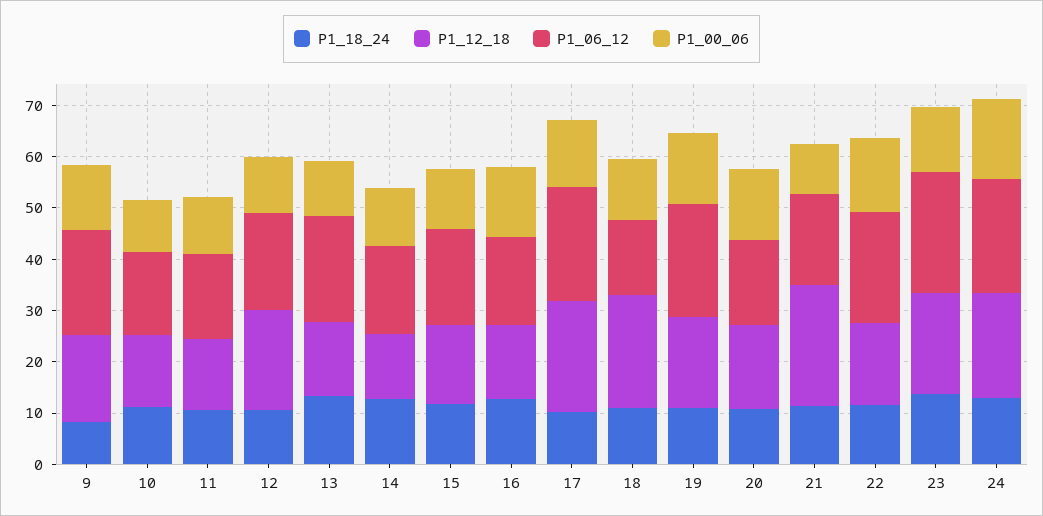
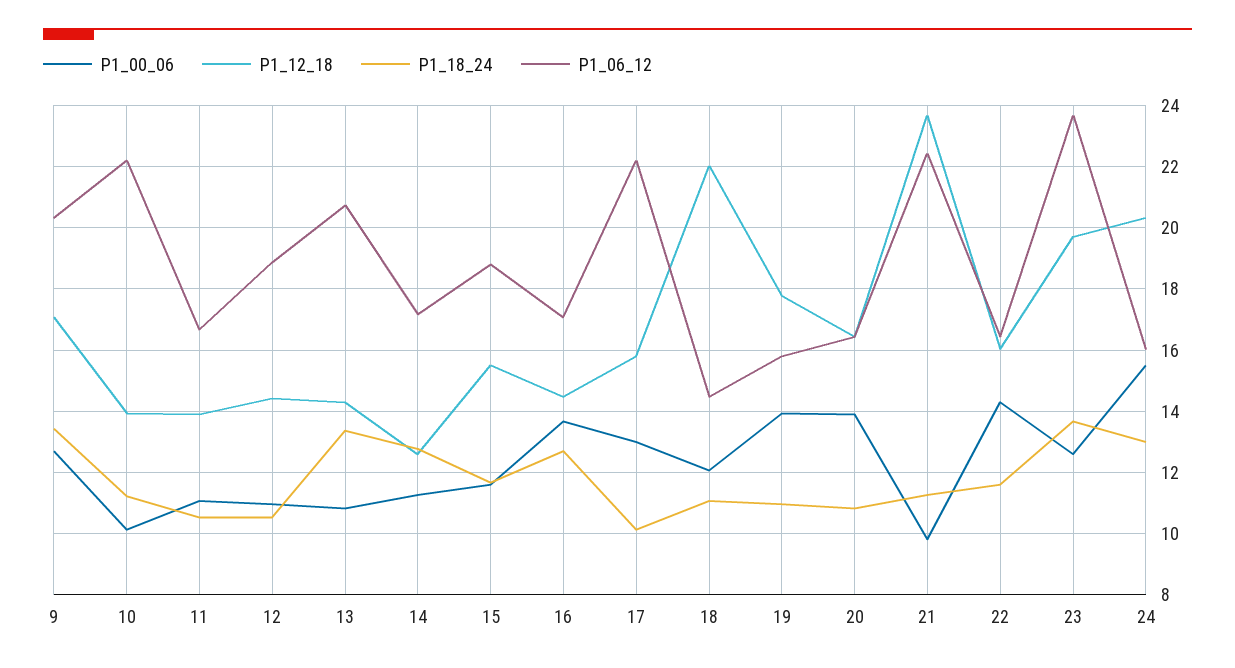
  {
    "P1_18_24": {
-     "9": 8,
+     "9": 13.4,
      "10": 11.2,
      "11": 10.6,
      "12": 10.6,
      "13": 13.4,
      "14": 12.8,
      "15": 11.6,
      "16": 12.8,
      "17": 10.2,
      "18": 11,
      "19": 11,
      "20": 10.8,
      "21": 11.2,
      "22": 11.6,
      "23": 13.6,
      "24": 13
    },
    "P1_12_18": {
      "9": 17,
      "10": 14,
      "11": 14,
-     "12": 20,
+     "12": 14.4,
      "13": 14.4,
      "14": 12.6,
      "15": 15.6,
      "16": 14.4,
-     "17": 22,
+     "17": 15.8,
      "18": 22,
      "19": 17.8,
      "20": 16.4,
      "21": 23.6,
      "22": 16,
      "23": 19.8,
      "24": 20.4
    },
    "P1_06_12": {
      "9": 20.4,
-     "10": 16,
+     "10": 22.2,
      "11": 16.6,
      "12": 18.8,
      "13": 20.8,
      "14": 17.2,
      "15": 18.8,
      "16": 17,
      "17": 22.2,
      "18": 14.4,
-     "19": 22,
+     "19": 15.8,
      "20": 16.4,
-     "21": 18,
+     "21": 22.4,
-     "22": 22,
+     "22": 16.4,
      "23": 23.6,
-     "24": 22
+     "24": 16
    },
    "P1_00_06": {
      "9": 12.8,
      "10": 10.2,
      "11": 11,
      "12": 11,
      "13": 10.8,
      "14": 11.2,
      "15": 11.6,
      "16": 13.6,
      "17": 13,
      "18": 12,
      "19": 14,
      "20": 14,
      "21": 9.8,
      "22": 14.4,
      "23": 12.6,
      "24": 15.6
    }
  }

